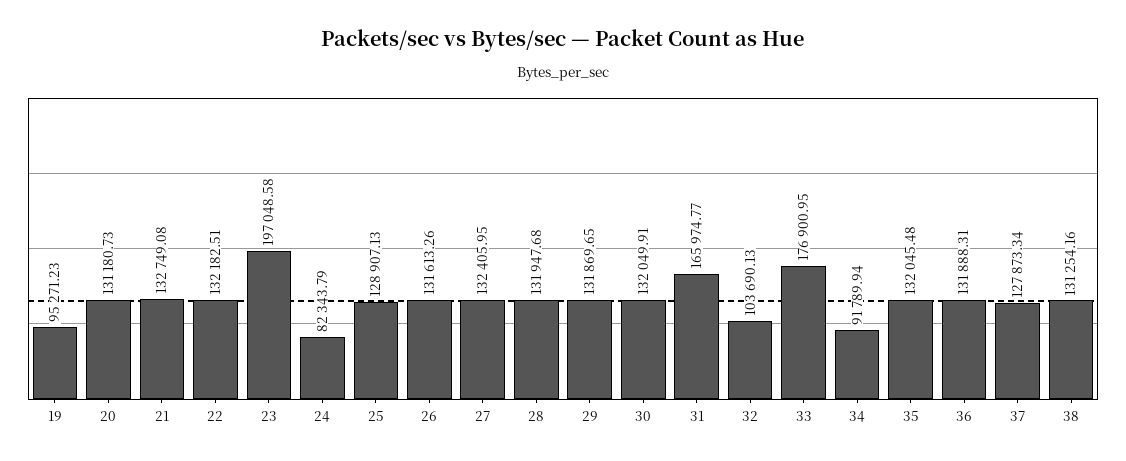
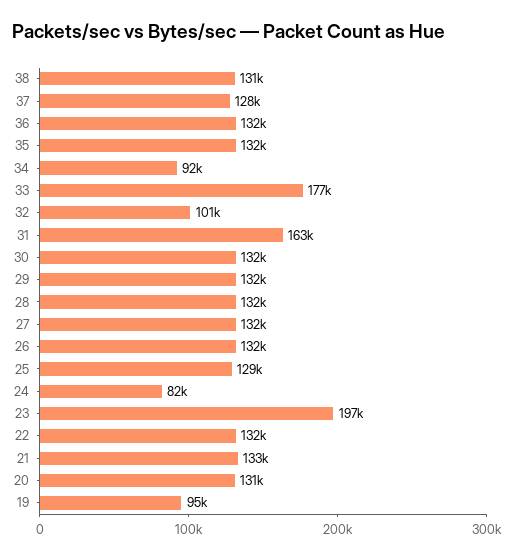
  {
    "19": 95271.23,
    "20": 131180.73,
    "21": 132749.08,
    "22": 132182.51,
    "23": 197048.58,
    "24": 82343.79,
    "25": 128907.13,
    "26": 131613.26,
    "27": 132405.95,
    "28": 131947.68,
    "29": 131869.65,
    "30": 132049.91,
-   "31": 165974.77,
+   "31": 163000,
-   "32": 103690.13,
+   "32": 101000,
    "33": 176900.95,
    "34": 91789.94,
    "35": 132045.48,
    "36": 131888.31,
    "37": 127873.34,
    "38": 131254.16
  }

